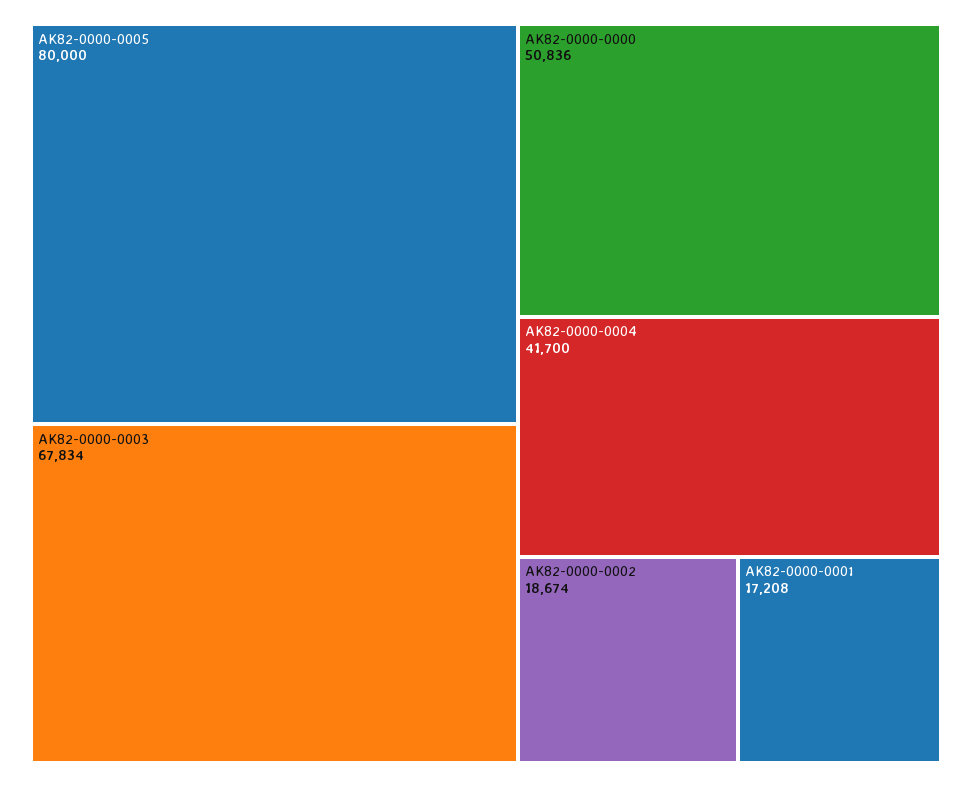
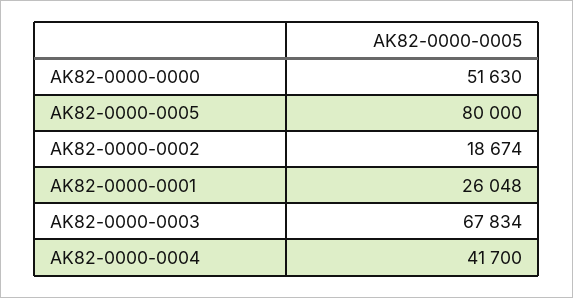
  {
    "AK82-0000-0005": 80000,
    "AK82-0000-0003": 67834,
-   "AK82-0000-0000": 50836,
+   "AK82-0000-0000": 51630,
    "AK82-0000-0004": 41700,
    "AK82-0000-0002": 18674,
-   "AK82-0000-0001": 17208
+   "AK82-0000-0001": 26048
  }

